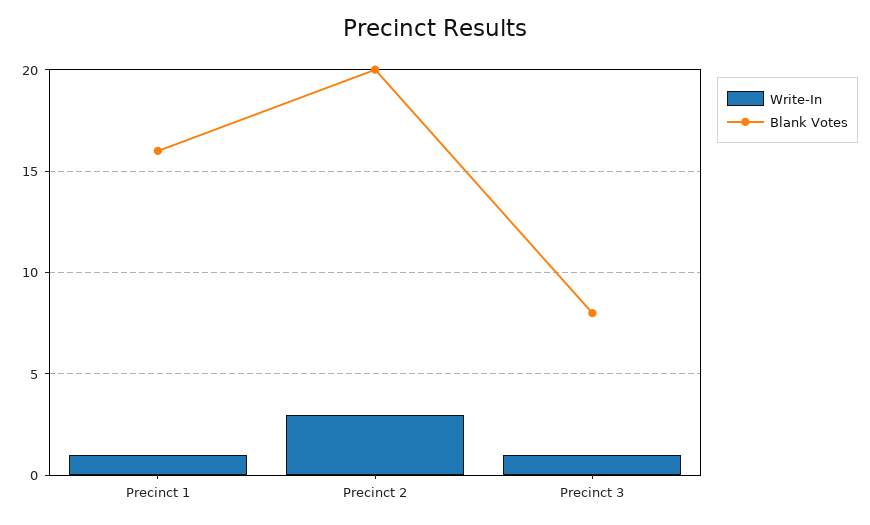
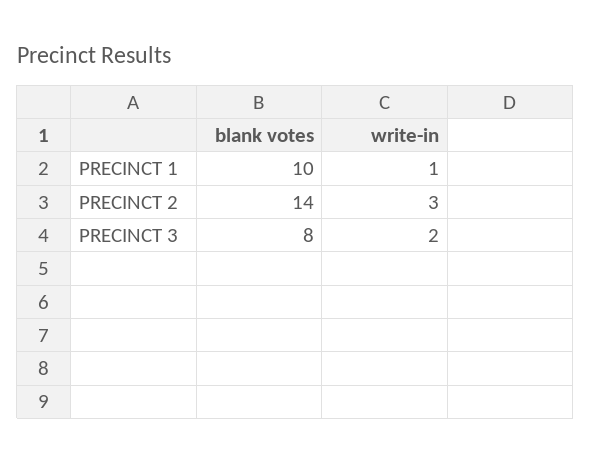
  {
    "Write-In": {
      "Precinct 1": 1,
      "Precinct 2": 3,
-     "Precinct 3": 1
+     "Precinct 3": 2
    },
    "Blank Votes": {
-     "Precinct 1": 16,
+     "Precinct 1": 10,
-     "Precinct 2": 20,
+     "Precinct 2": 14,
      "Precinct 3": 8
    }
  }

